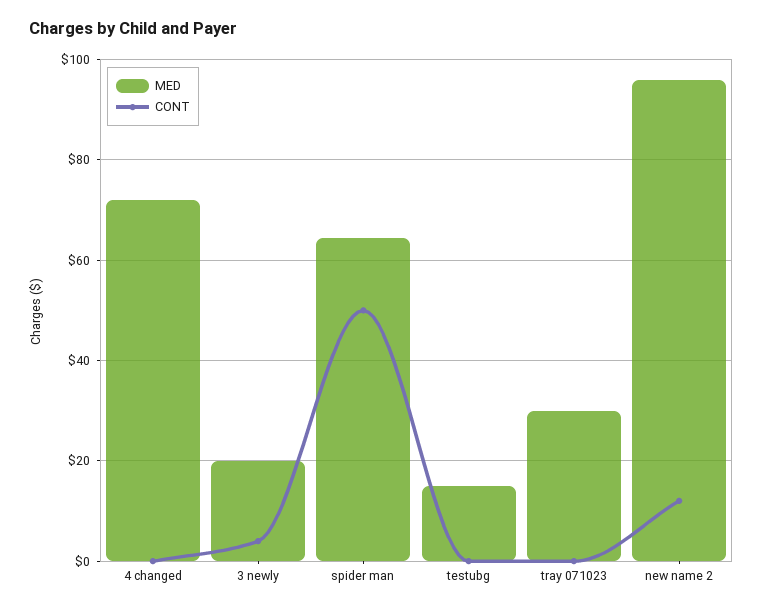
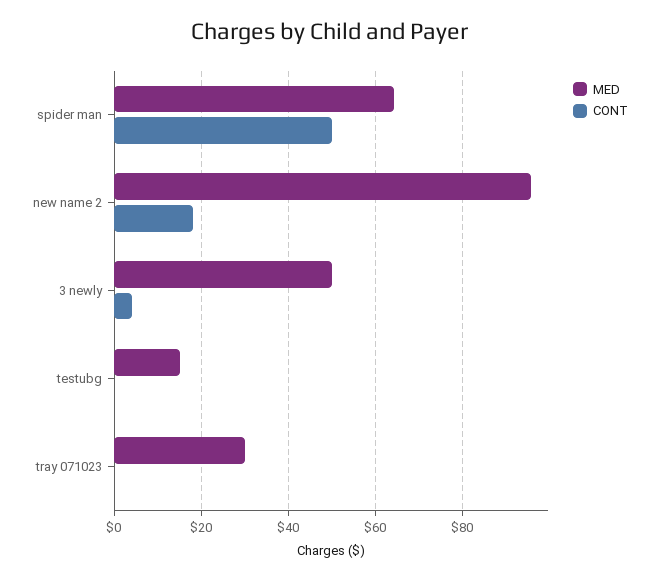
  {
    "MED": {
-     "4 changed": 72,
-     "3 newly": 20,
+     "3 newly": 50,
      "spider man": 64,
      "testubg": 16,
      "tray 071023": 30,
      "new name 2": 96
    },
    "CONT": {
-     "4 changed": 0,
      "3 newly": 4,
      "spider man": 50,
      "testubg": 0,
      "tray 071023": 0,
-     "new name 2": 12
+     "new name 2": 18
    }
  }

